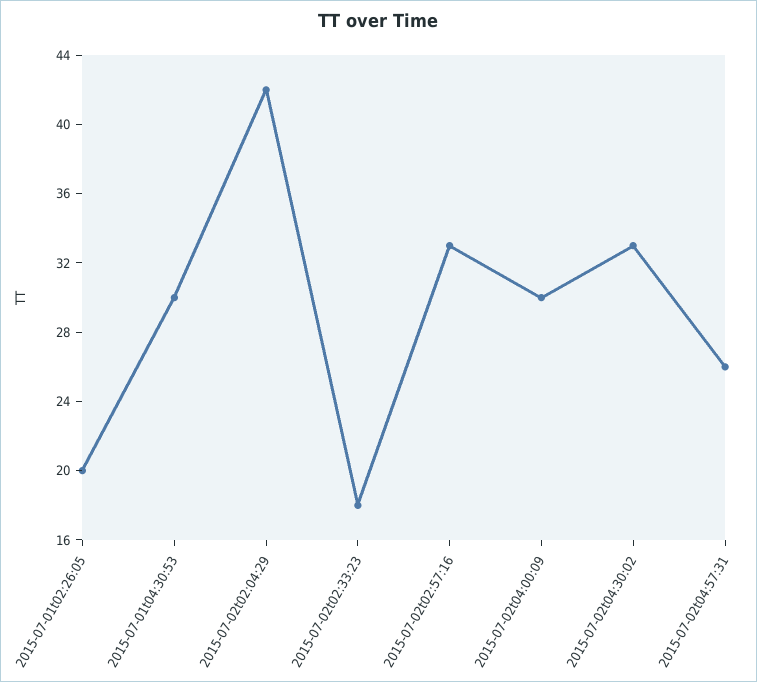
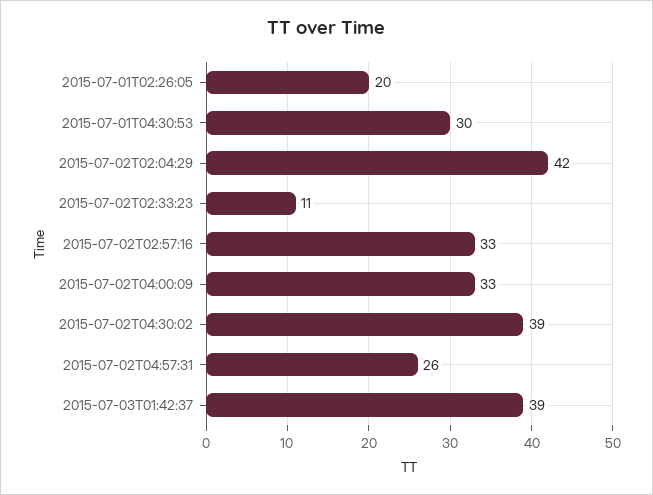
  {
    "2015-07-01t02:26:05": 20,
    "2015-07-01t04:30:53": 30,
    "2015-07-02t02:04:29": 42,
-   "2015-07-02t02:33:23": 18,
+   "2015-07-02t02:33:23": 11,
    "2015-07-02t02:57:16": 33,
-   "2015-07-02t04:00:09": 30,
+   "2015-07-02t04:00:09": 33,
-   "2015-07-02t04:30:02": 33,
+   "2015-07-02t04:30:02": 39,
-   "2015-07-02t04:57:31": 26
+   "2015-07-02t04:57:31": 26,
+   "2015-07-03T01:42:37": 39
  }

